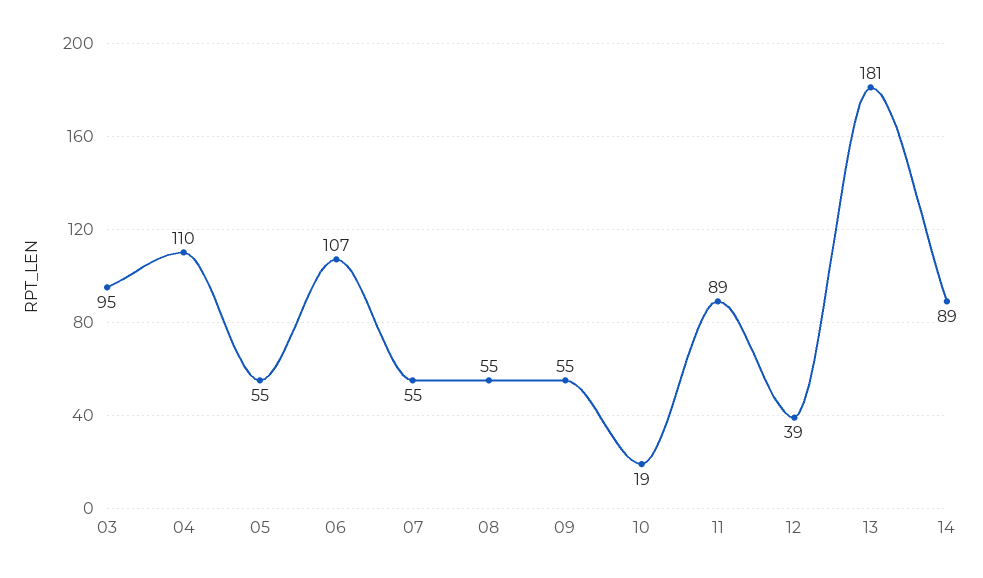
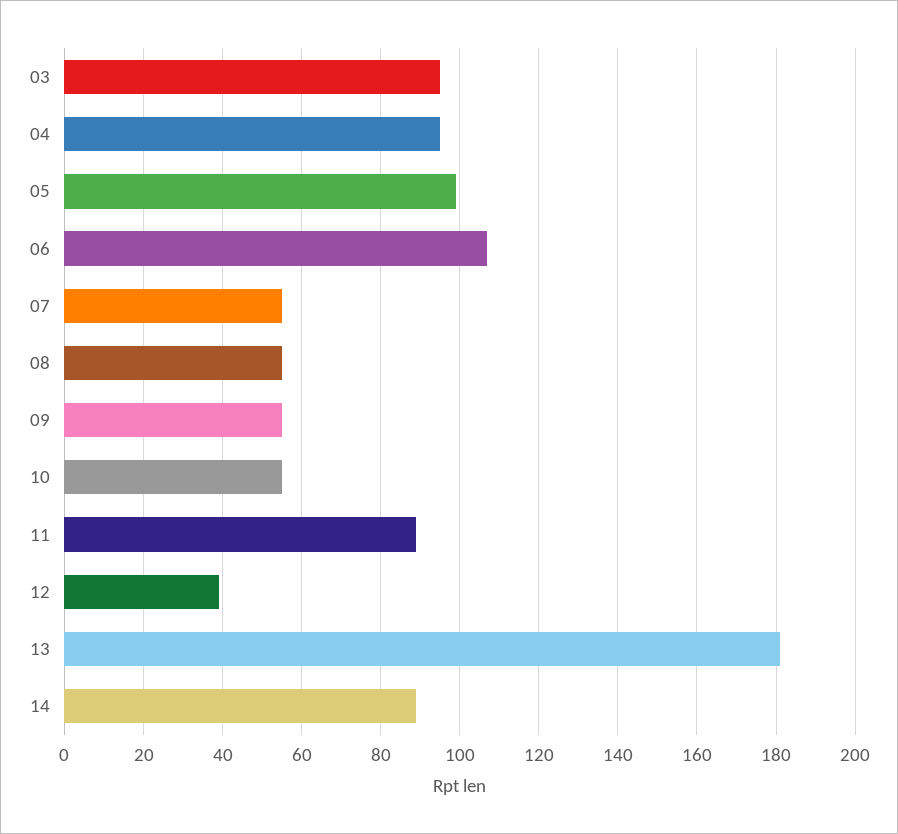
  {
    "03": 95,
-   "04": 110,
+   "04": 95,
-   "05": 55,
+   "05": 100,
    "06": 107,
    "07": 55,
    "08": 55,
    "09": 55,
-   "10": 19,
+   "10": 55,
    "11": 89,
    "12": 39,
    "13": 181,
    "14": 89
  }

